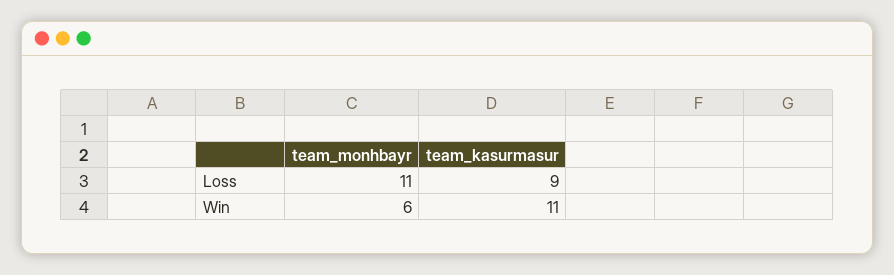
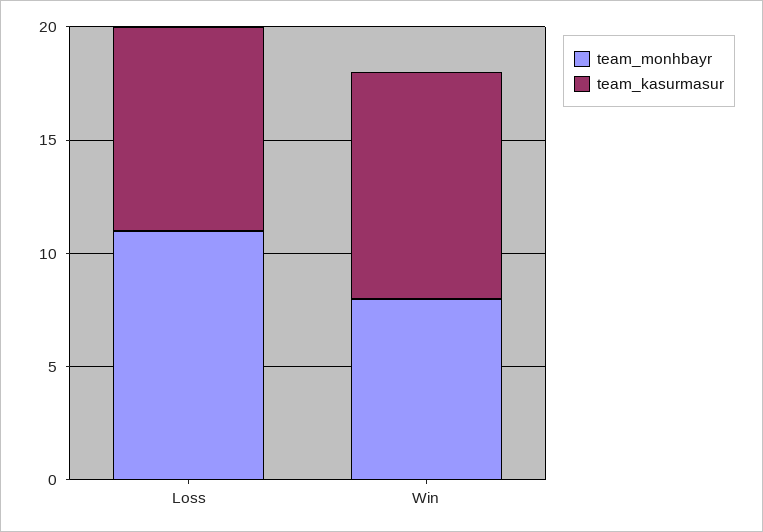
  {
    "team_monhbayr": {
      "Loss": 11,
-     "Win": 6
+     "Win": 8
    },
    "team_kasurmasur": {
      "Loss": 9,
-     "Win": 11
+     "Win": 10
    }
  }

